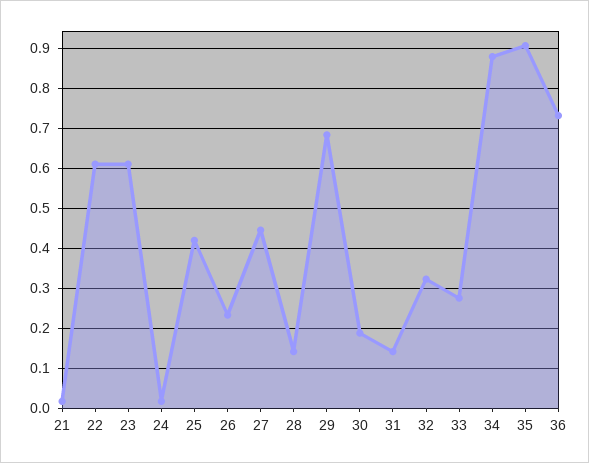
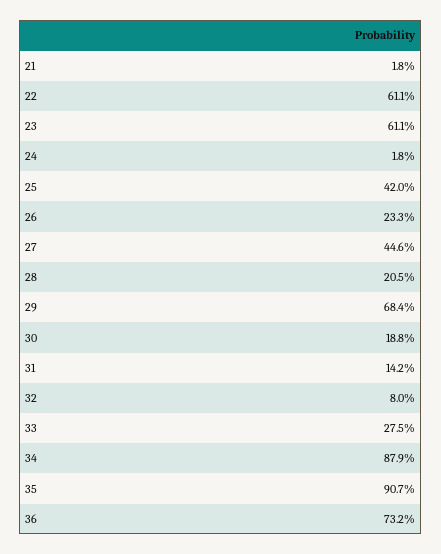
  {
    "21": 0.018,
    "22": 0.611,
    "23": 0.611,
    "24": 0.018,
    "25": 0.42,
    "26": 0.233,
    "27": 0.446,
-   "28": 0.14,
+   "28": 0.205,
    "29": 0.684,
    "30": 0.188,
    "31": 0.142,
-   "32": 0.32,
+   "32": 0.08,
    "33": 0.275,
    "34": 0.879,
    "35": 0.907,
    "36": 0.732
  }

